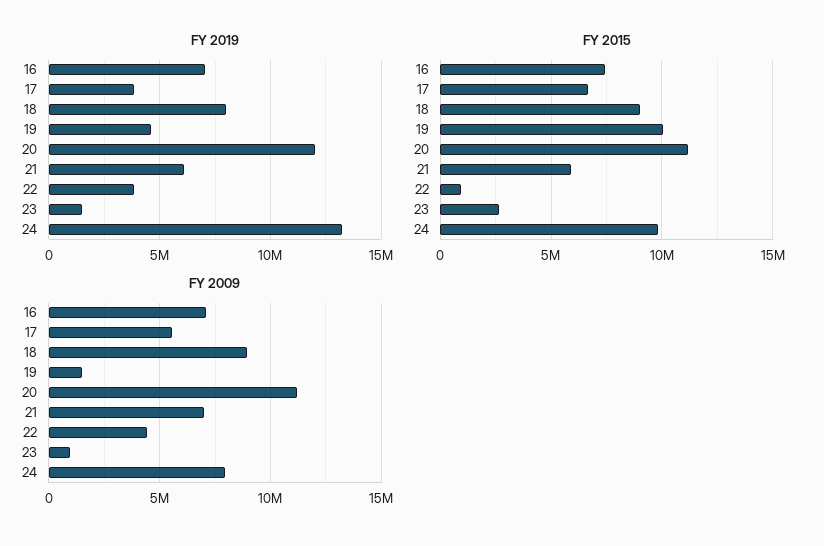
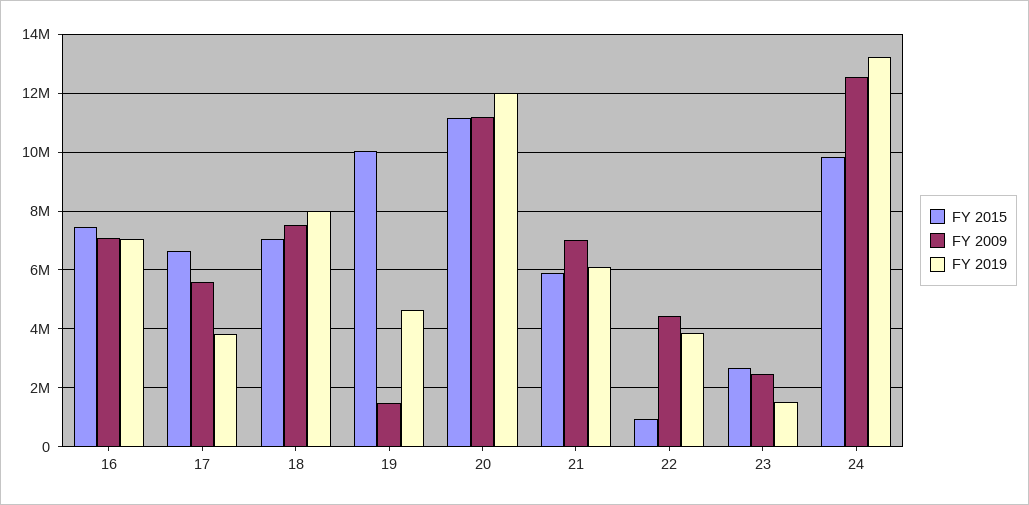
  {
    "FY 2019": {
      "16": 7000000,
      "17": 3750000,
      "18": 8000000,
      "19": 4500000,
      "20": 12000000,
      "21": 6000000,
      "22": 3750000,
      "23": 1500000,
      "24": 13250000
    },
    "FY 2015": {
      "16": 7500000,
      "17": 6750000,
-     "18": 9000000,
+     "18": 7000000,
      "19": 10000000,
      "20": 11250000,
      "21": 6000000,
      "22": 1000000,
      "23": 2750000,
      "24": 9750000
    },
    "FY 2009": {
      "16": 7000000,
      "17": 5500000,
-     "18": 9000000,
+     "18": 7500000,
      "19": 1500000,
      "20": 11250000,
      "21": 7000000,
      "22": 4500000,
-     "23": 1000000,
+     "23": 2500000,
-     "24": 8000000
+     "24": 12500000
    }
  }

